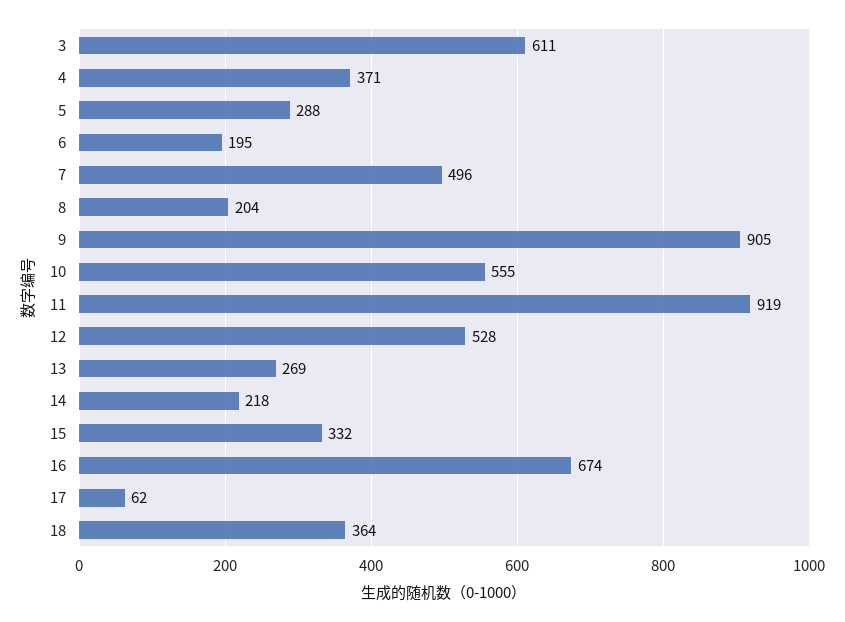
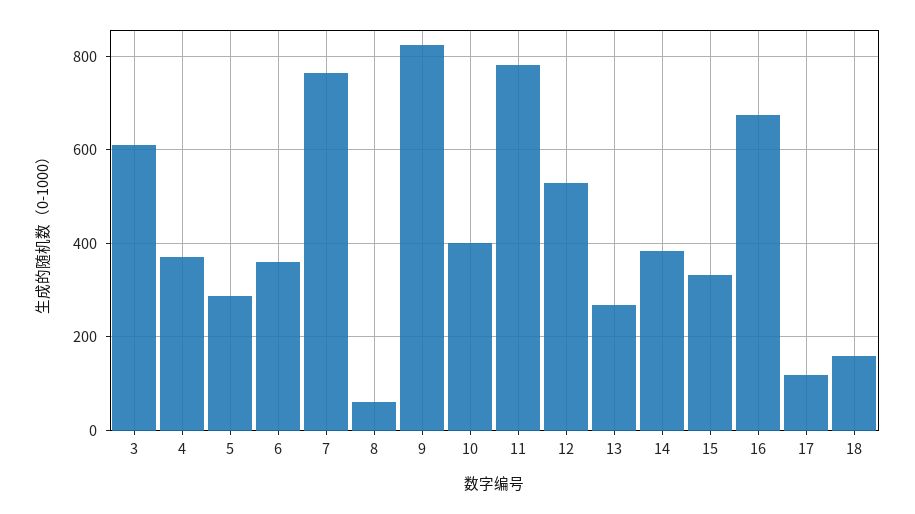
  {
    "3": 611,
    "4": 371,
    "5": 288,
-   "6": 195,
+   "6": 360,
-   "7": 496,
+   "7": 760,
-   "8": 204,
+   "8": 60,
-   "9": 905,
+   "9": 820,
-   "10": 555,
+   "10": 400,
-   "11": 919,
+   "11": 780,
    "12": 528,
    "13": 269,
-   "14": 218,
+   "14": 380,
    "15": 332,
    "16": 674,
-   "17": 62,
+   "17": 120,
-   "18": 364
+   "18": 160
  }

